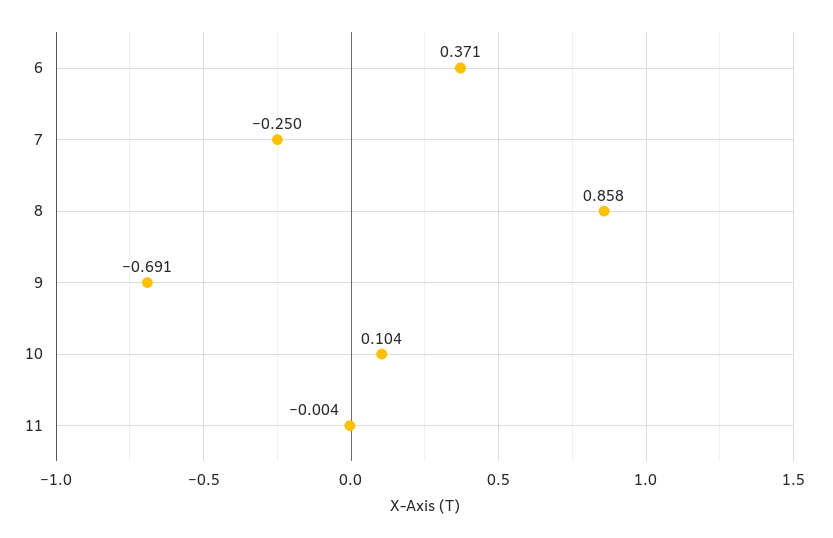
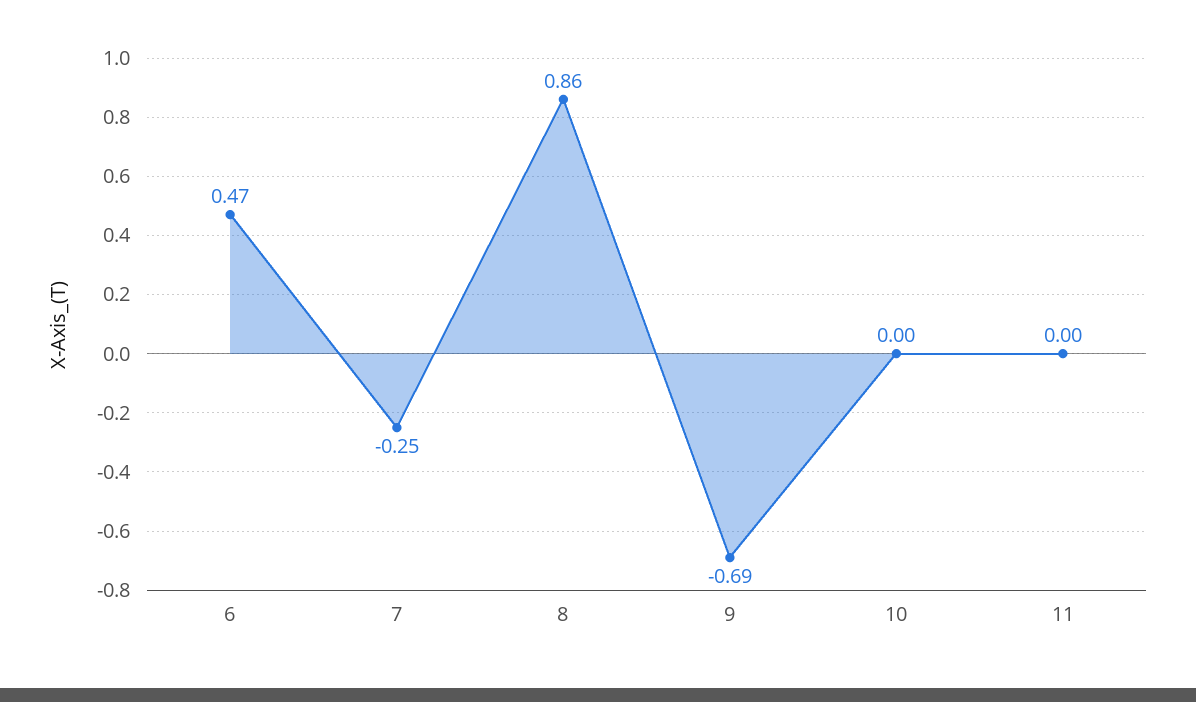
  {
-   "6": 0.371,
+   "6": 0.47,
    "7": -0.25,
    "8": 0.858,
    "9": -0.691,
-   "10": 0.104,
+   "10": 0,
    "11": -0.004
  }

